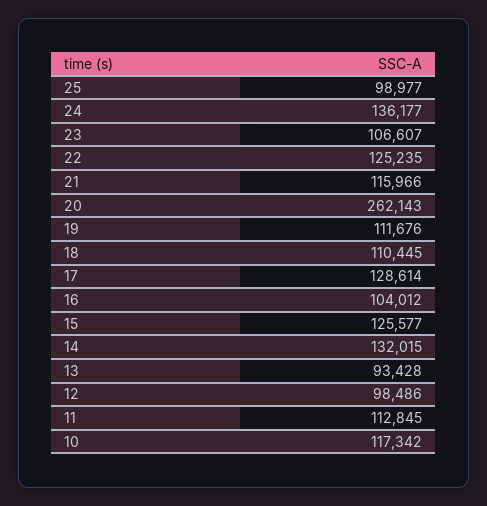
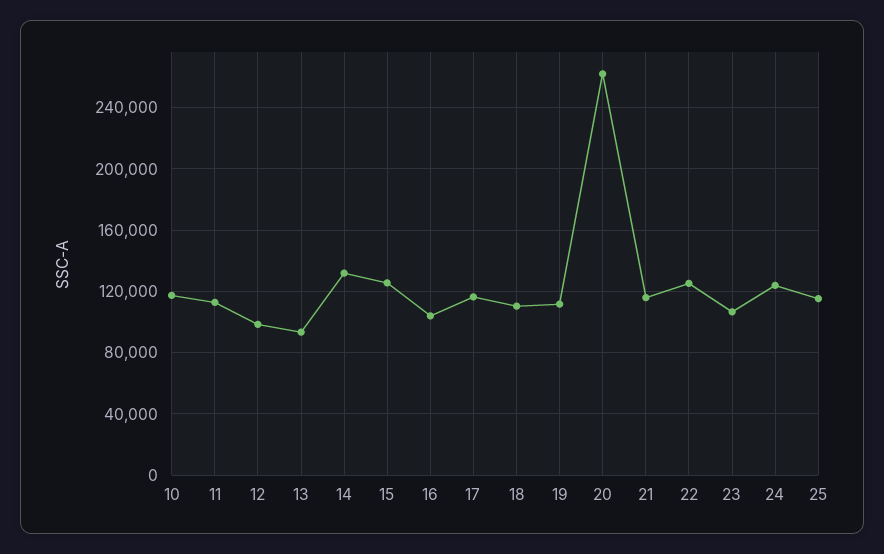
  {
-   "25": 98977,
+   "25": 115000,
-   "24": 136177,
+   "24": 125000,
    "23": 106607,
    "22": 125235,
    "21": 115966,
    "20": 262143,
    "19": 111676,
    "18": 110445,
-   "17": 128614,
+   "17": 115000,
    "16": 104012,
    "15": 125577,
    "14": 132015,
    "13": 93428,
    "12": 98486,
    "11": 112845,
    "10": 117342
  }

